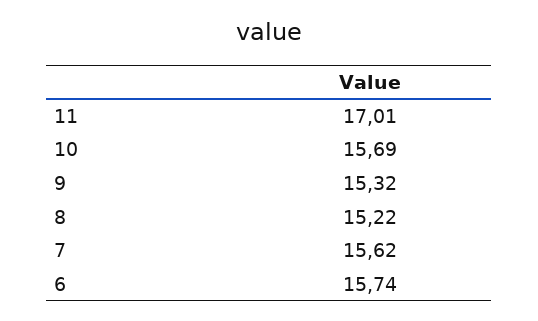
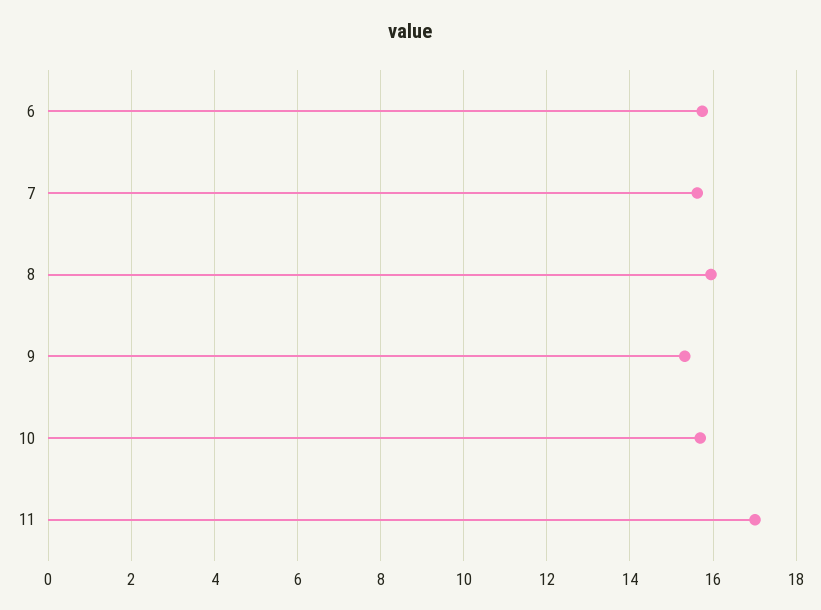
  {
    "11": 17.01,
    "10": 15.69,
    "9": 15.32,
-   "8": 15.22,
+   "8": 16,
    "7": 15.62,
    "6": 15.74
  }

